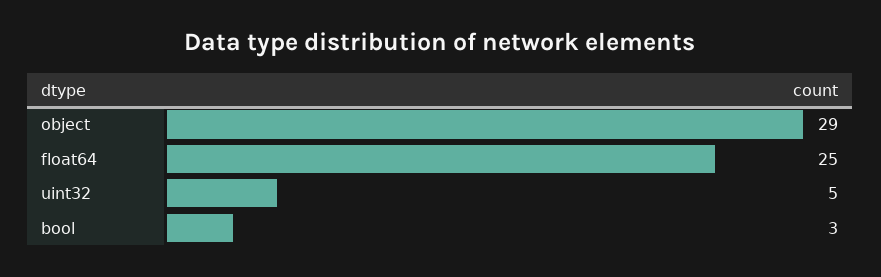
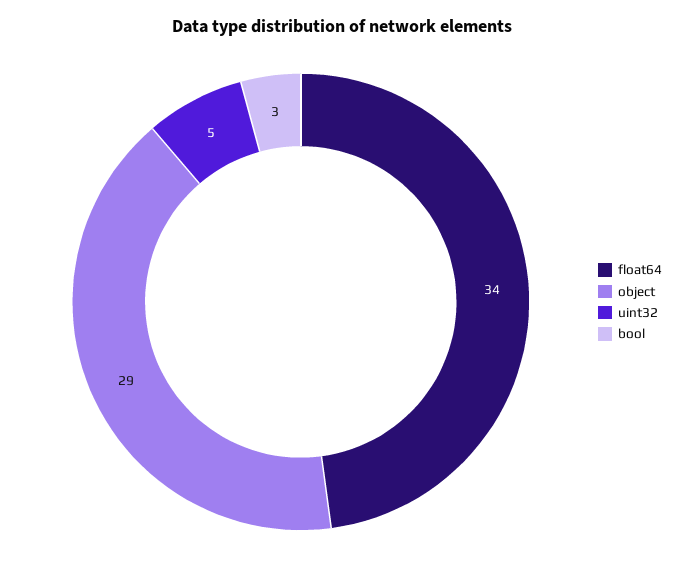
  {
    "object": 29,
-   "float64": 25,
+   "float64": 34,
    "uint32": 5,
    "bool": 3
  }

